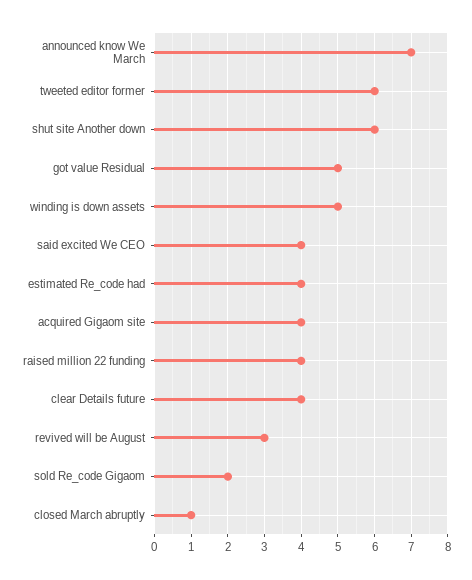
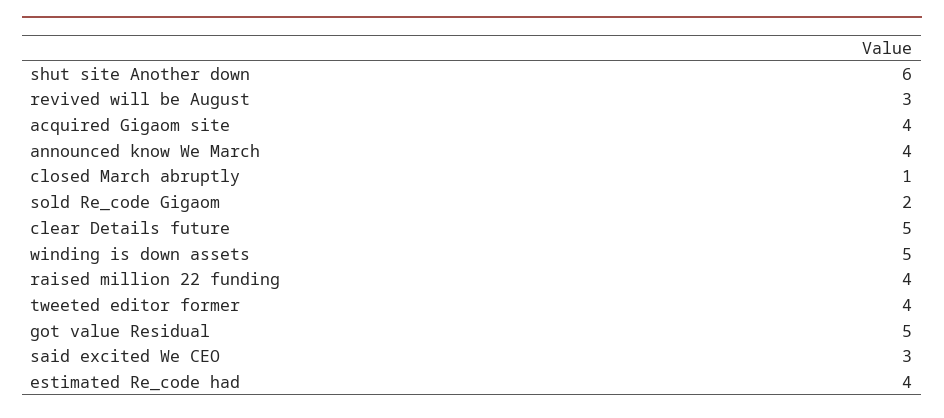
  {
-   "announced know We March": 7,
+   "announced know We March": 4,
-   "tweeted editor former": 6,
+   "tweeted editor former": 4,
    "shut site Another down": 6,
    "got value Residual": 5,
    "winding is down assets": 5,
-   "said excited We CEO": 4,
+   "said excited We CEO": 3,
    "estimated Re_code had": 4,
    "acquired Gigaom site": 4,
    "raised million 22 funding": 4,
-   "clear Details future": 4,
+   "clear Details future": 5,
    "revived will be August": 3,
    "sold Re_code Gigaom": 2,
    "closed March abruptly": 1
  }

